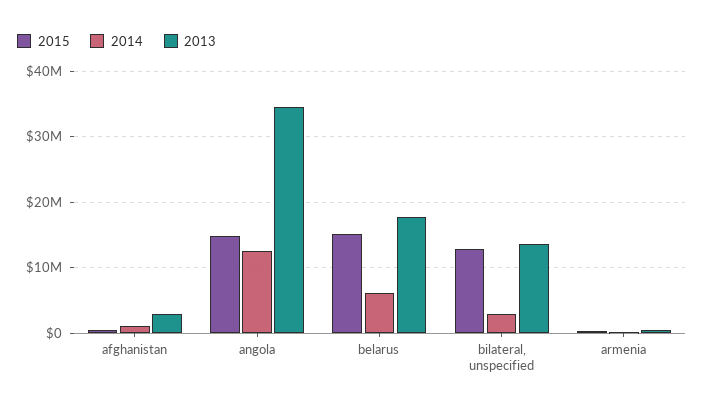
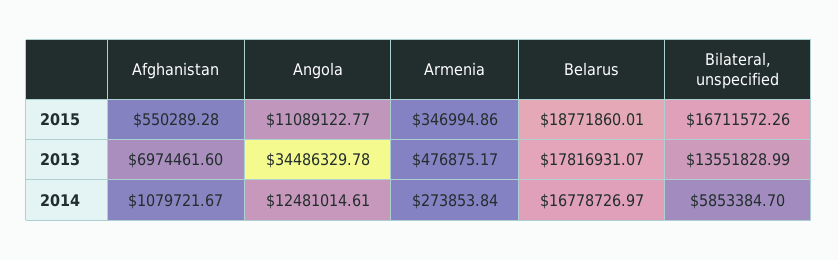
  {
    "2015": {
      "afghanistan": 550289.28,
-     "angola": 15000000,
+     "angola": 11089122.77,
-     "belarus": 15000000,
+     "belarus": 18771860.01,
-     "bilateral, unspecified": 13000000,
+     "bilateral, unspecified": 16711572.26,
      "armenia": 346994.86
    },
    "2014": {
      "afghanistan": 1079721.67,
      "angola": 12481014.61,
-     "belarus": 6000000,
+     "belarus": 16778726.97,
-     "bilateral, unspecified": 3000000,
+     "bilateral, unspecified": 5853384.7,
      "armenia": 273853.84
    },
    "2013": {
-     "afghanistan": 3000000,
+     "afghanistan": 6974461.6,
      "angola": 34486329.78,
      "belarus": 17816931.07,
      "bilateral, unspecified": 13551828.99,
      "armenia": 476875.17
    }
  }

